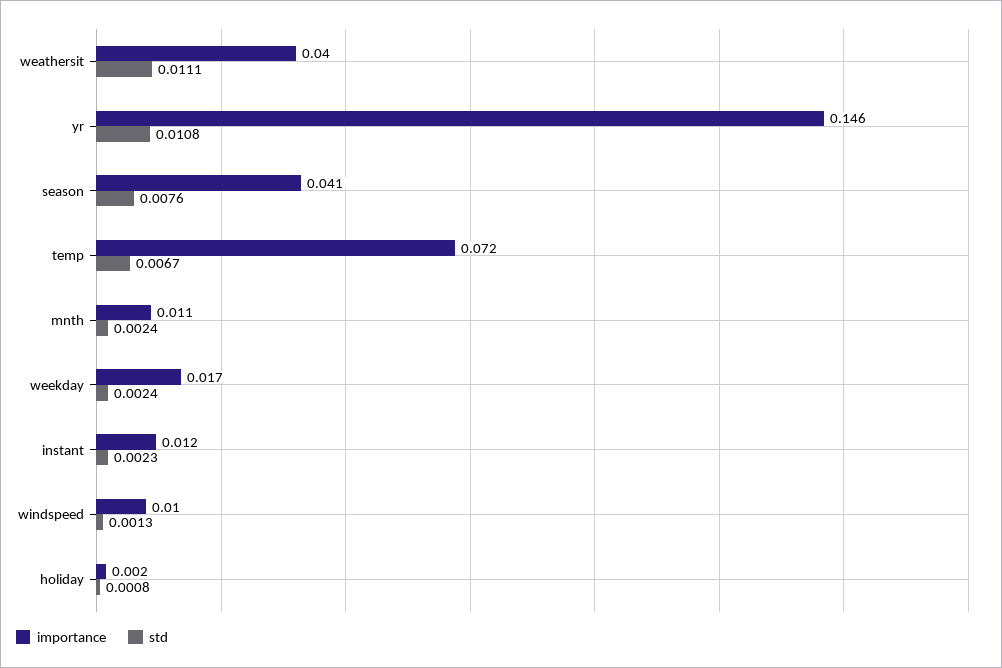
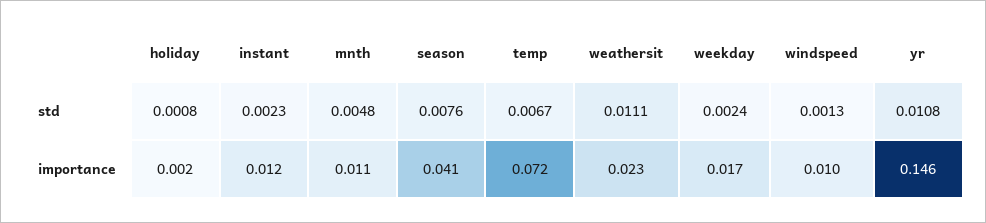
  {
    "importance": {
-     "weathersit": 0.04,
+     "weathersit": 0.023,
      "yr": 0.146,
      "season": 0.041,
      "temp": 0.072,
      "mnth": 0.011,
      "weekday": 0.017,
      "instant": 0.012,
      "windspeed": 0.01,
      "holiday": 0.002
    },
    "std": {
      "weathersit": 0.0111,
      "yr": 0.0108,
      "season": 0.0076,
      "temp": 0.0067,
-     "mnth": 0.0024,
+     "mnth": 0.0048,
      "weekday": 0.0024,
      "instant": 0.0023,
      "windspeed": 0.0013,
      "holiday": 0.0008
    }
  }

